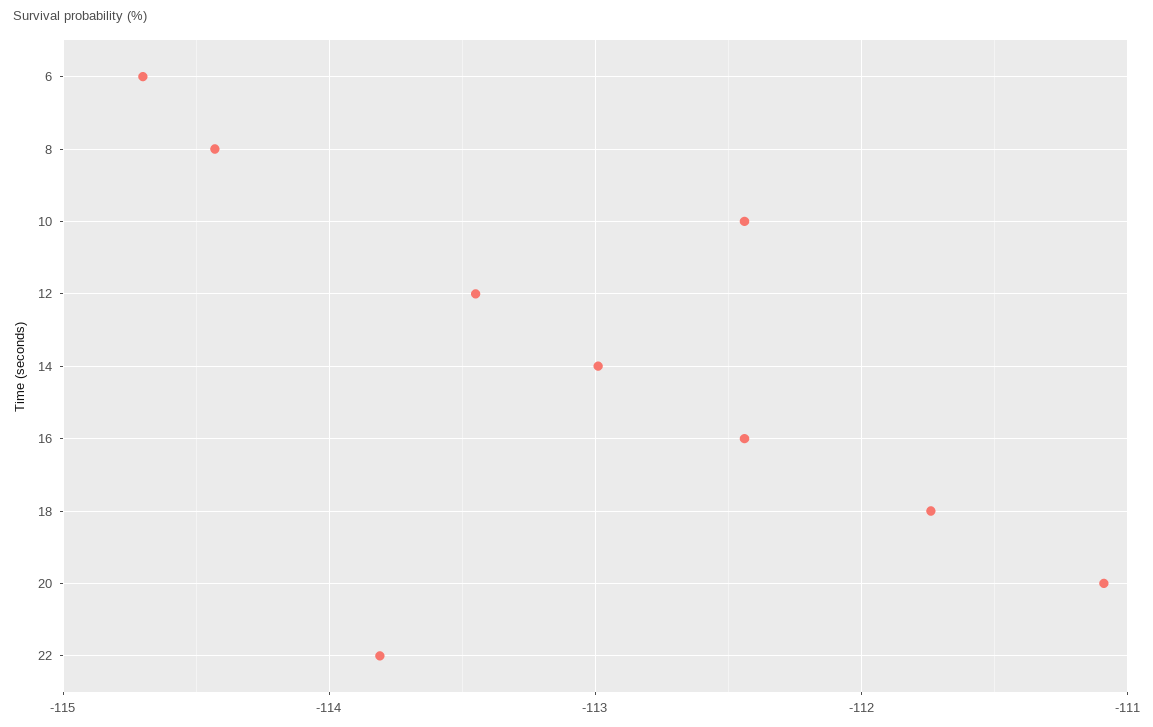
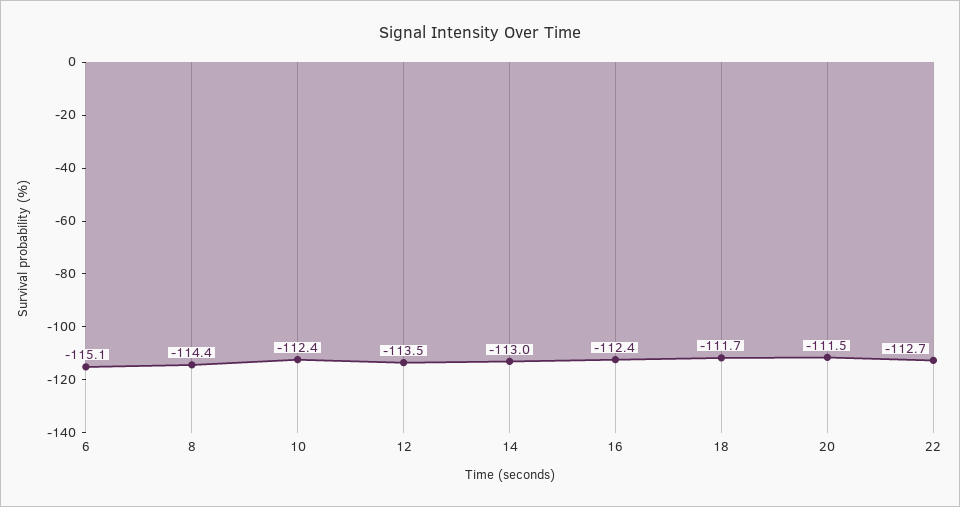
  {
-   "6": -114.7,
+   "6": -115.1,
    "8": -114.4,
    "10": -112.4,
    "12": -113.5,
    "14": -113,
    "16": -112.4,
    "18": -111.7,
-   "20": -111.1,
+   "20": -111.5,
-   "22": -113.8
+   "22": -112.7
  }

